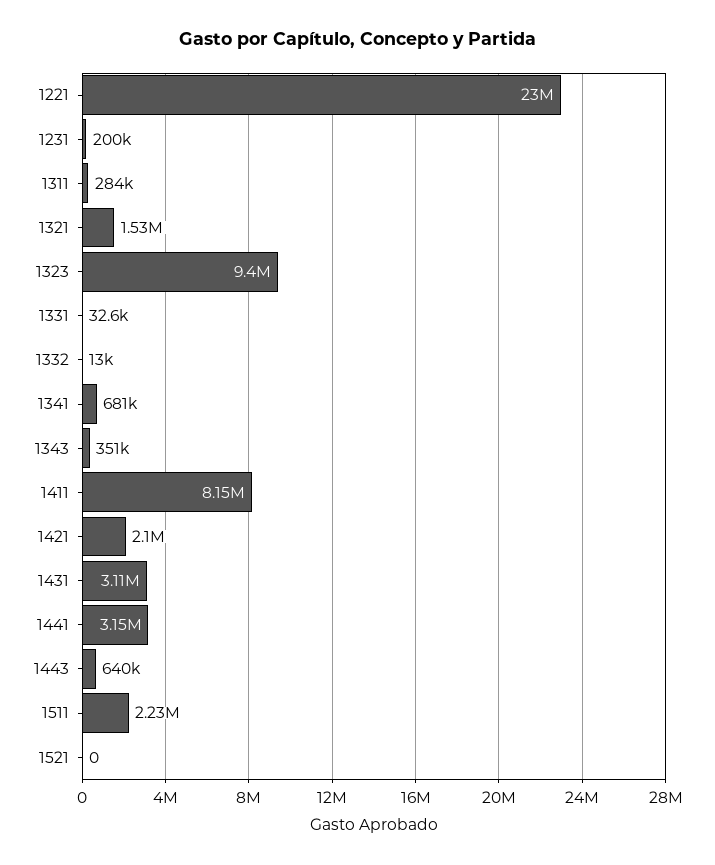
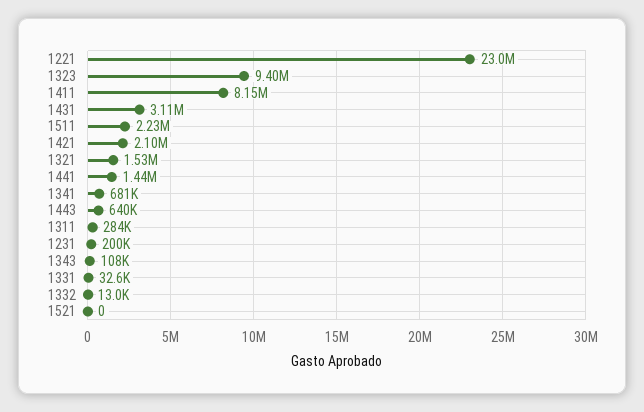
  {
    "1221": 23000000,
    "1231": 200000,
    "1311": 284000,
    "1321": 1530000,
    "1323": 9400000,
    "1331": 32600,
    "1332": 13000,
    "1341": 681000,
-   "1343": 351000,
+   "1343": 108000,
    "1411": 8150000,
    "1421": 2100000,
    "1431": 3110000,
-   "1441": 3150000,
+   "1441": 1440000,
    "1443": 640000,
    "1511": 2230000,
    "1521": 0
  }

